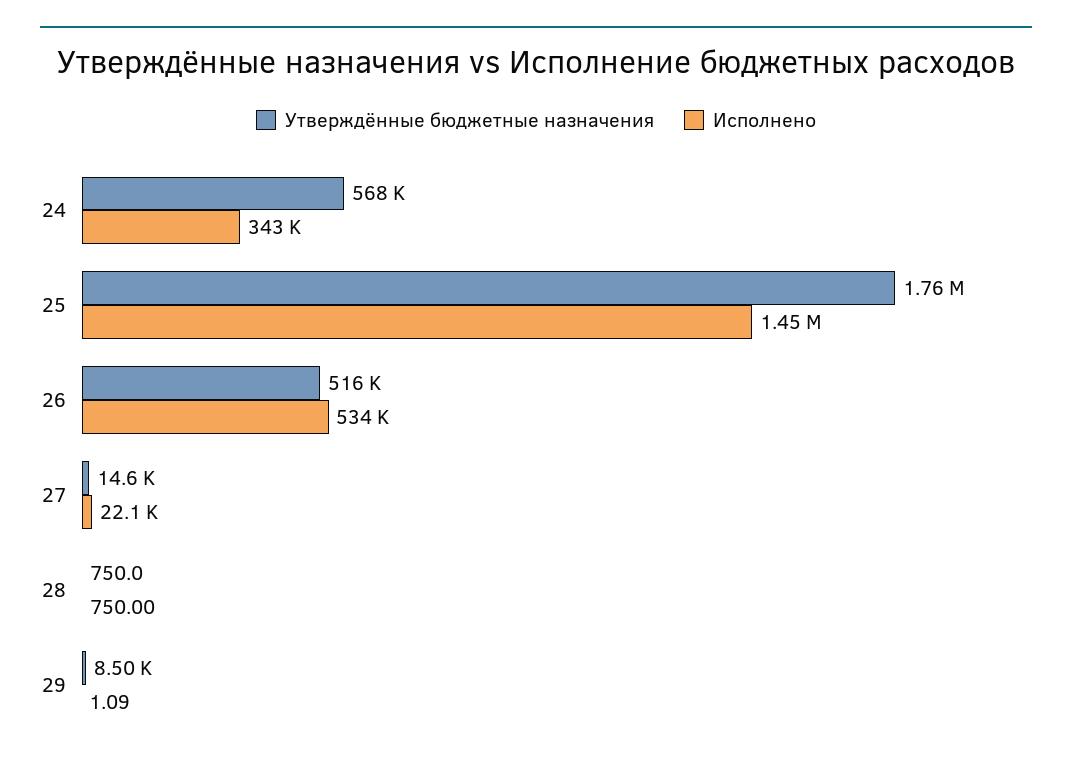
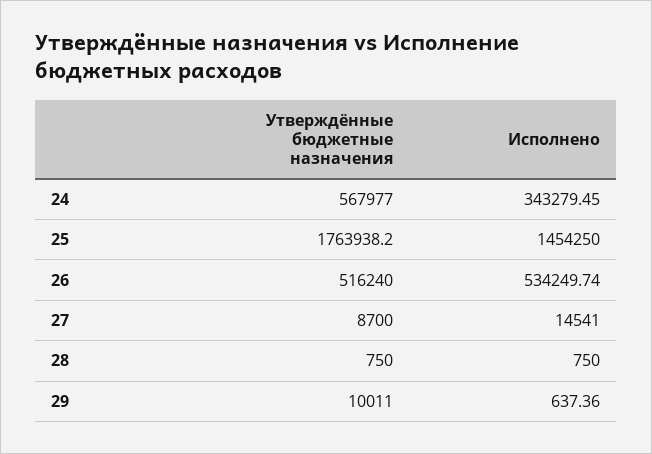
  {
    "Утверждённые бюджетные назначения": {
      "24": 567977,
      "25": 1763938.2,
      "26": 516240,
-     "27": 14600,
+     "27": 8700,
      "28": 750,
-     "29": 8500
+     "29": 10011
    },
    "Исполнено": {
      "24": 343279.45,
      "25": 1454250,
      "26": 534249.74,
-     "27": 22100,
+     "27": 14541,
      "28": 750,
-     "29": 1.09
+     "29": 637.36
    }
  }

